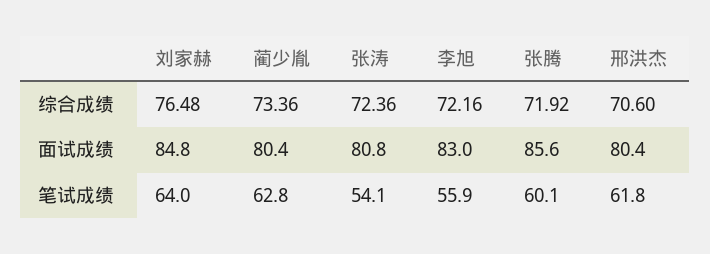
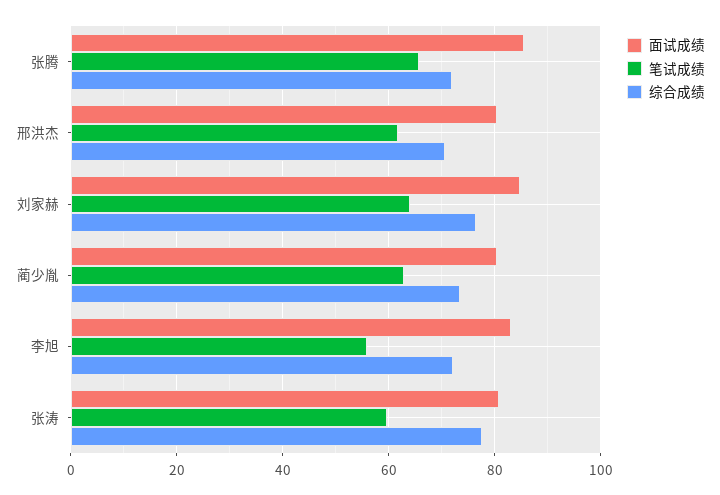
  {
    "综合成绩": {
      "刘家赫": 76.48,
      "蔺少胤": 73.36,
-     "张涛": 72.36,
+     "张涛": 78,
      "李旭": 72.16,
      "张腾": 71.92,
      "邢洪杰": 70.6
    },
    "面试成绩": {
      "刘家赫": 84.8,
      "蔺少胤": 80.4,
      "张涛": 80.8,
      "李旭": 83,
      "张腾": 85.6,
      "邢洪杰": 80.4
    },
    "笔试成绩": {
      "刘家赫": 64,
      "蔺少胤": 62.8,
-     "张涛": 54.1,
+     "张涛": 60,
      "李旭": 55.9,
-     "张腾": 60.1,
+     "张腾": 66,
      "邢洪杰": 61.8
    }
  }

